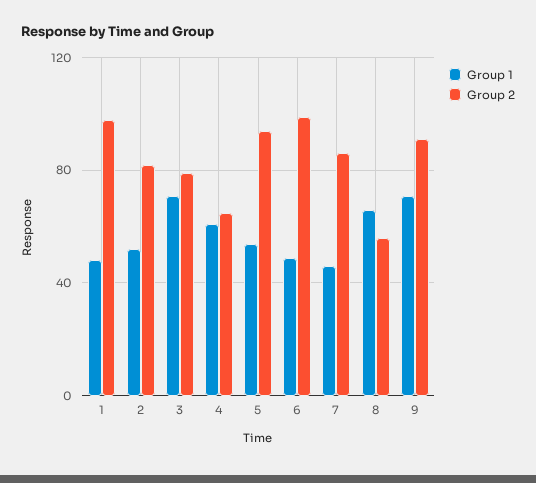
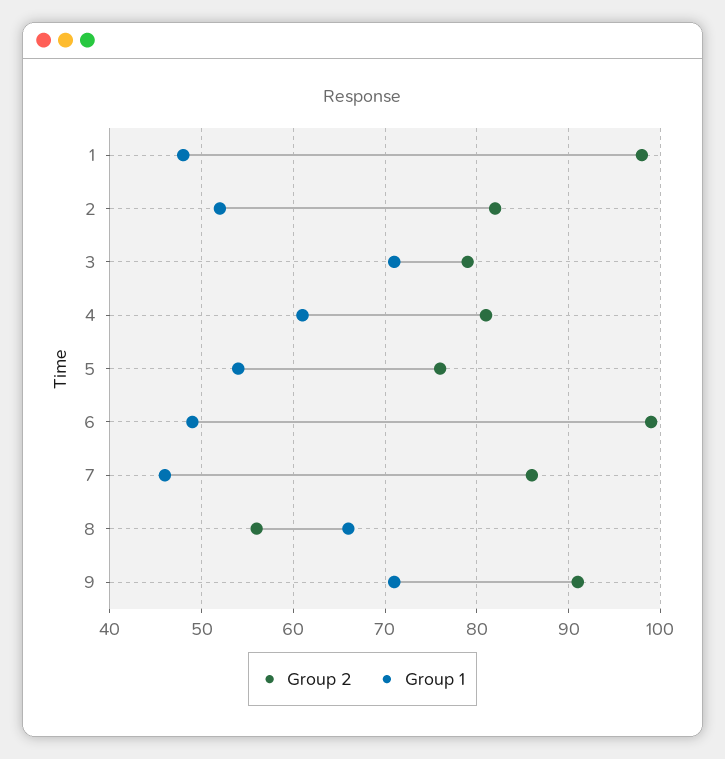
  {
    "Group 1": {
      "1": 48,
      "2": 52,
      "3": 71,
      "4": 61,
      "5": 54,
      "6": 49,
      "7": 46,
      "8": 66,
      "9": 71
    },
    "Group 2": {
      "1": 98,
      "2": 82,
      "3": 79,
-     "4": 65,
+     "4": 81,
-     "5": 95,
+     "5": 76,
      "6": 99,
      "7": 86,
      "8": 56,
      "9": 91
    }
  }

